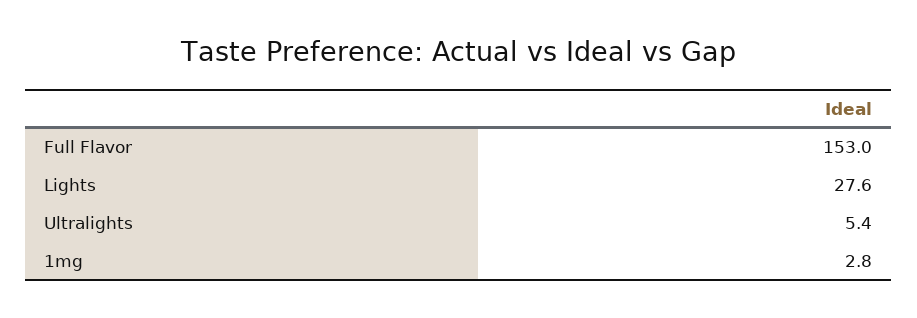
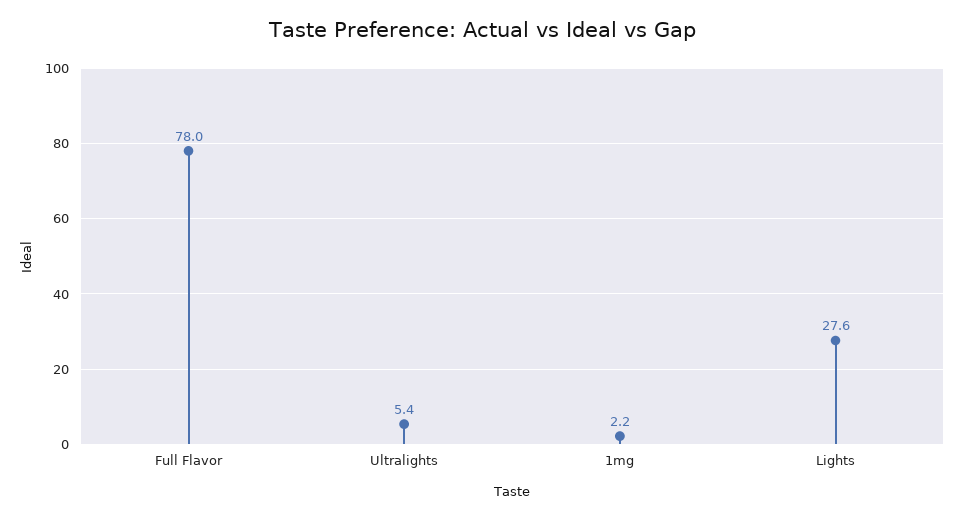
  {
-   "Full Flavor": 153,
+   "Full Flavor": 78,
    "Lights": 27.6,
    "Ultralights": 5.4,
-   "1mg": 2.8
+   "1mg": 2.2
  }

